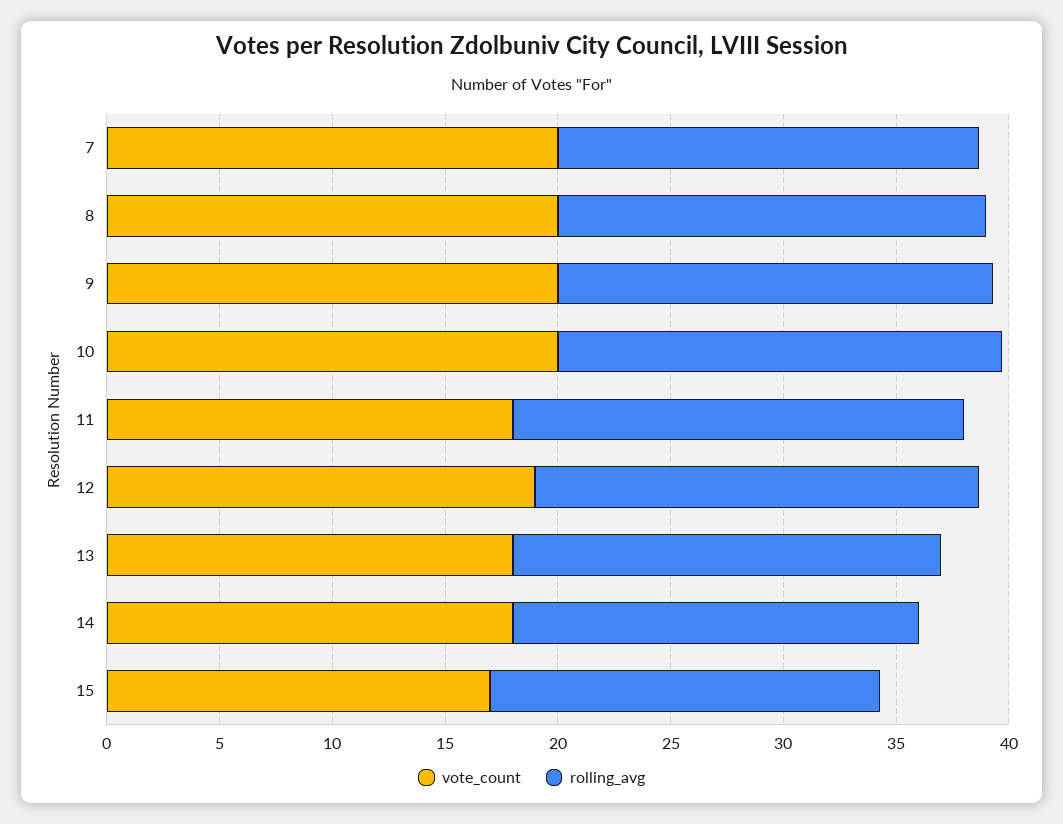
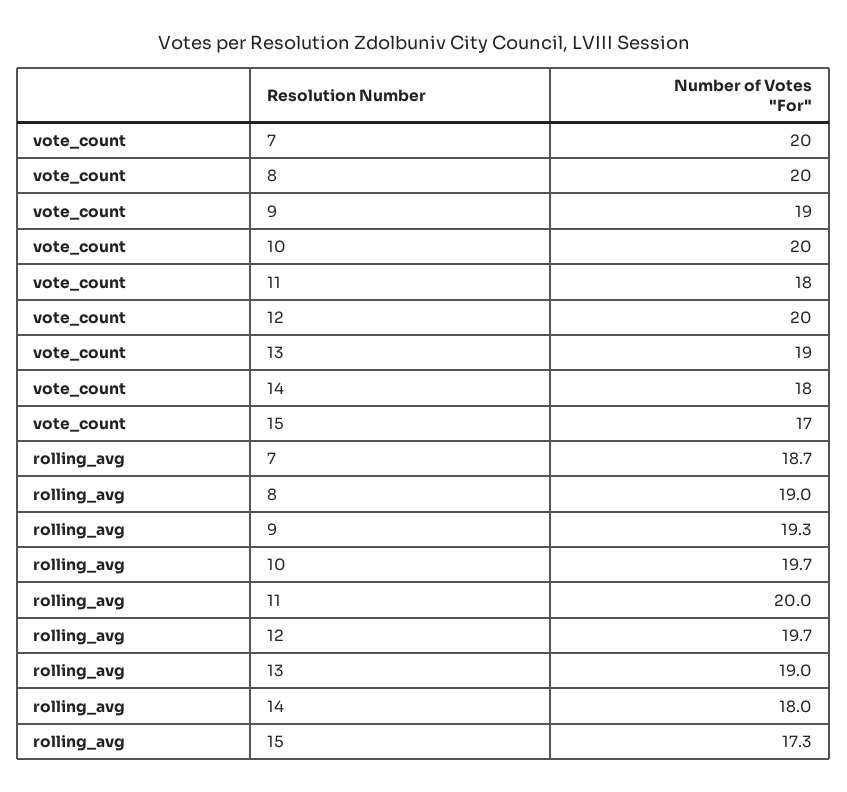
  {
    "vote_count": {
      "7": 20,
      "8": 20,
-     "9": 20,
+     "9": 19,
      "10": 20,
      "11": 18,
-     "12": 19,
+     "12": 20,
-     "13": 18,
+     "13": 19,
      "14": 18,
      "15": 17
    },
    "rolling_avg": {
      "7": 18.7,
      "8": 19,
      "9": 19.3,
      "10": 19.7,
      "11": 20,
      "12": 19.7,
      "13": 19,
      "14": 18,
      "15": 17.3
    }
  }

